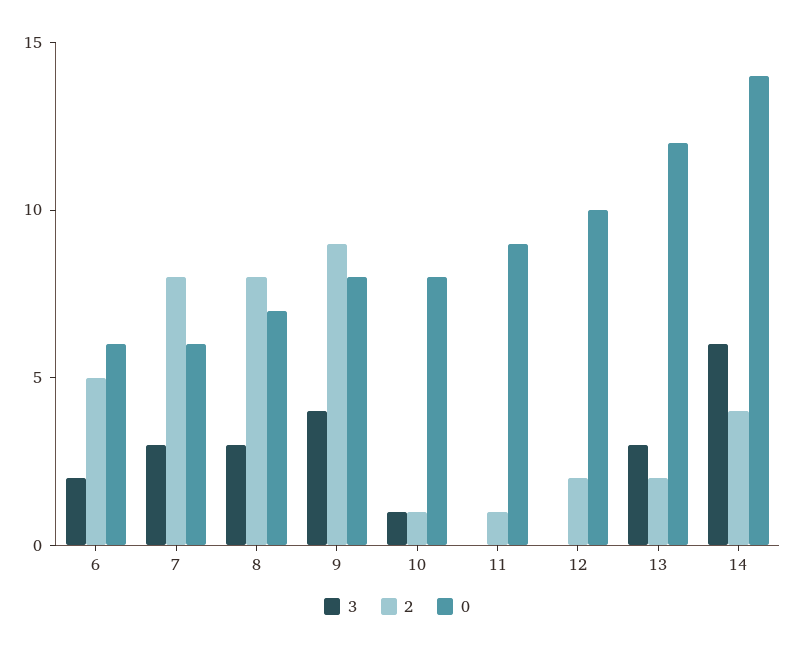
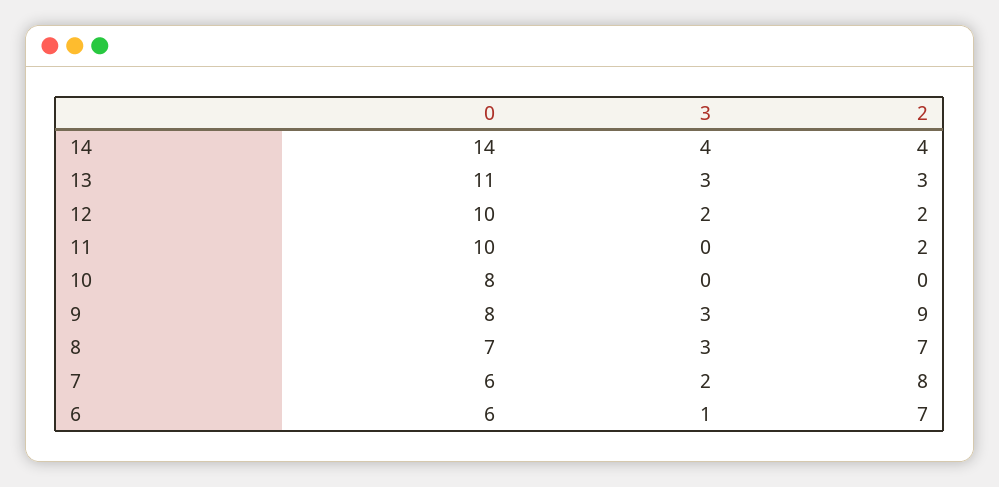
  {
    "3": {
-     "6": 2,
+     "6": 1,
-     "7": 3,
+     "7": 2,
      "8": 3,
-     "9": 4,
+     "9": 3,
-     "10": 1,
+     "10": 0,
      "11": 0,
-     "12": 0,
+     "12": 2,
      "13": 3,
-     "14": 6
+     "14": 4
    },
    "2": {
-     "6": 5,
+     "6": 7,
      "7": 8,
-     "8": 8,
+     "8": 7,
      "9": 9,
-     "10": 1,
+     "10": 0,
-     "11": 1,
+     "11": 2,
      "12": 2,
-     "13": 2,
+     "13": 3,
      "14": 4
    },
    "0": {
      "6": 6,
      "7": 6,
      "8": 7,
      "9": 8,
      "10": 8,
-     "11": 9,
+     "11": 10,
      "12": 10,
-     "13": 12,
+     "13": 11,
      "14": 14
    }
  }

